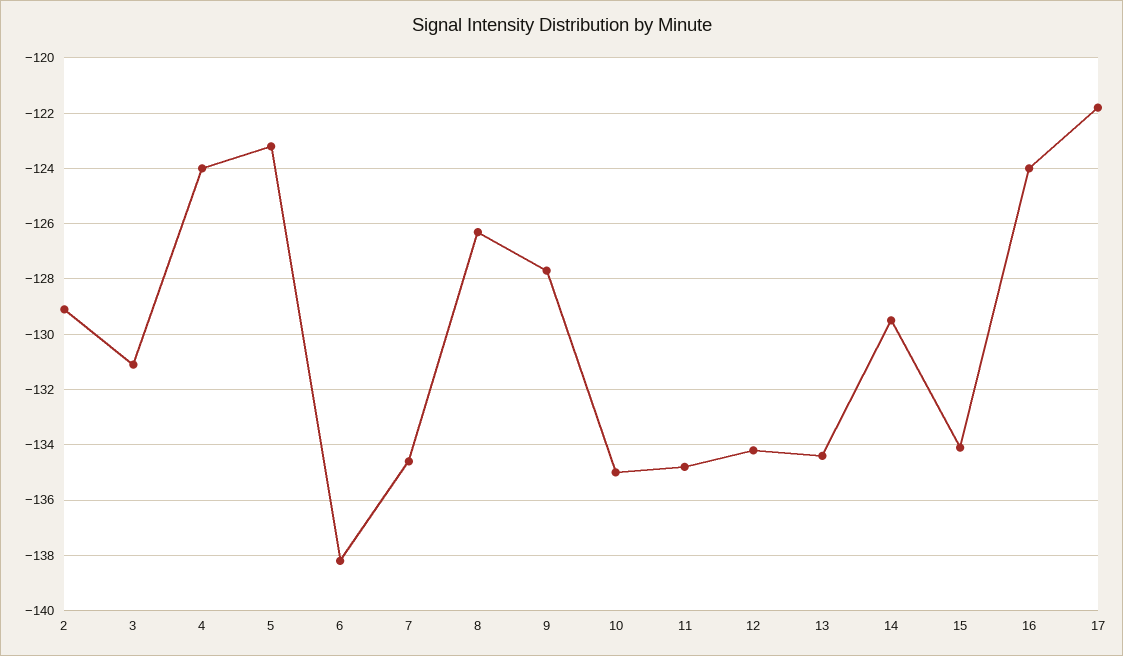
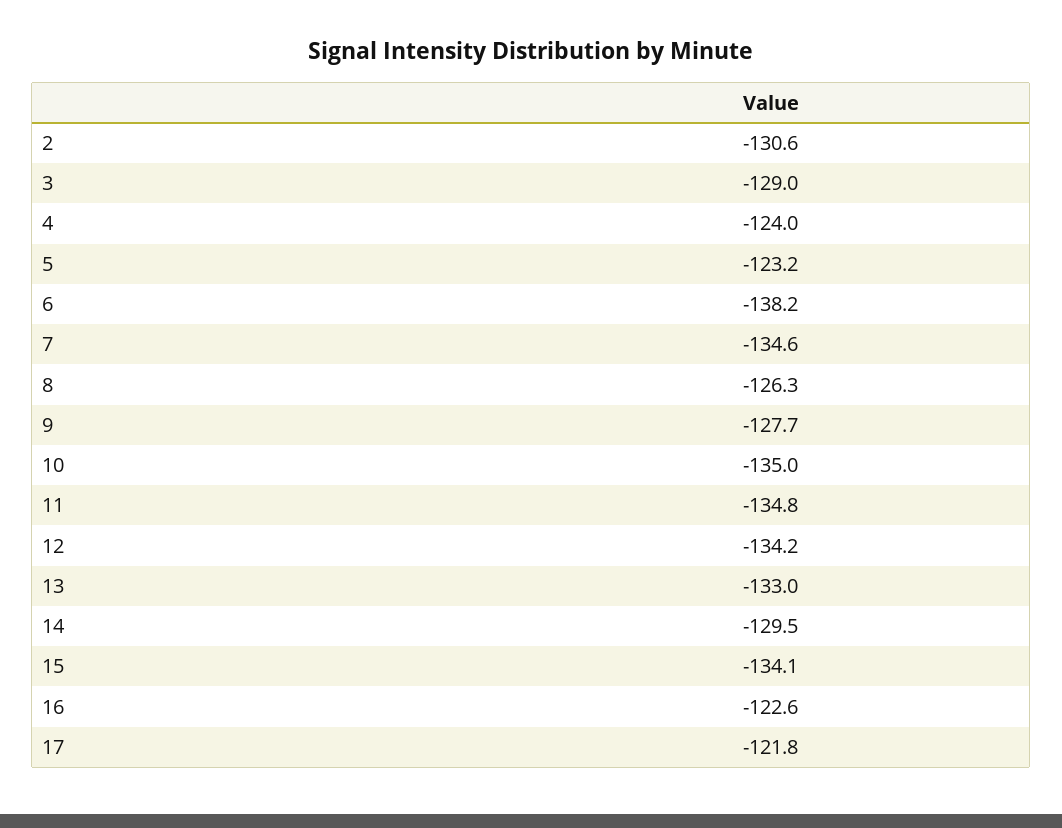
  {
-   "2": -129,
+   "2": -130.6,
-   "3": -131,
+   "3": -129,
    "4": -124,
    "5": -123.2,
    "6": -138.2,
    "7": -134.6,
    "8": -126.3,
    "9": -127.7,
    "10": -135,
    "11": -134.8,
    "12": -134.2,
-   "13": -134.5,
+   "13": -133,
    "14": -129.5,
    "15": -134.1,
-   "16": -124,
+   "16": -122.6,
    "17": -121.8
  }

